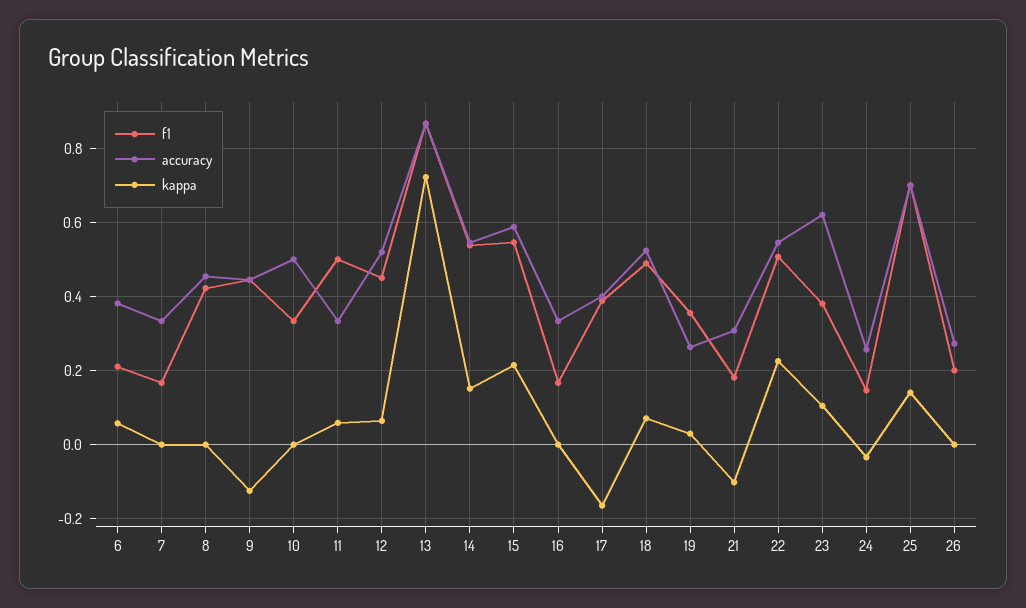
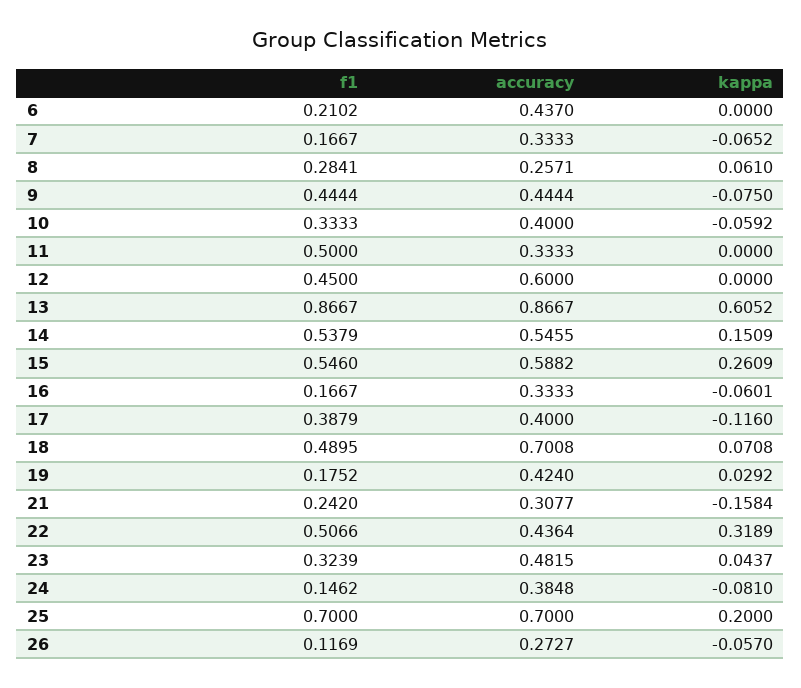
  {
    "f1": {
      "6": 0.2102,
      "7": 0.1667,
-     "8": 0.42,
+     "8": 0.2841,
      "9": 0.4444,
      "10": 0.3333,
      "11": 0.5,
      "12": 0.45,
      "13": 0.8667,
      "14": 0.5379,
      "15": 0.546,
      "16": 0.1667,
      "17": 0.3879,
      "18": 0.4895,
-     "19": 0.36,
+     "19": 0.1752,
-     "21": 0.18,
+     "21": 0.242,
      "22": 0.5066,
-     "23": 0.38,
+     "23": 0.3239,
      "24": 0.1462,
      "25": 0.7,
-     "26": 0.2
+     "26": 0.1169
    },
    "accuracy": {
-     "6": 0.38,
+     "6": 0.437,
      "7": 0.3333,
-     "8": 0.46,
+     "8": 0.2571,
      "9": 0.4444,
-     "10": 0.5,
+     "10": 0.4,
      "11": 0.3333,
-     "12": 0.52,
+     "12": 0.6,
      "13": 0.8667,
      "14": 0.5455,
      "15": 0.5882,
      "16": 0.3333,
      "17": 0.4,
-     "18": 0.52,
+     "18": 0.7008,
-     "19": 0.26,
+     "19": 0.424,
      "21": 0.3077,
-     "22": 0.54,
+     "22": 0.4364,
-     "23": 0.62,
+     "23": 0.4815,
-     "24": 0.26,
+     "24": 0.3848,
      "25": 0.7,
      "26": 0.2727
    },
    "kappa": {
-     "6": 0.06,
+     "6": 0,
-     "7": 0,
+     "7": -0.0652,
-     "8": 0,
+     "8": 0.061,
-     "9": -0.12,
+     "9": -0.075,
-     "10": 0,
+     "10": -0.0592,
-     "11": 0.06,
+     "11": 0,
-     "12": 0.06,
+     "12": 0,
-     "13": 0.72,
+     "13": 0.6052,
      "14": 0.1509,
-     "15": 0.22,
+     "15": 0.2609,
-     "16": 0,
+     "16": -0.0601,
-     "17": -0.16,
+     "17": -0.116,
      "18": 0.0708,
      "19": 0.0292,
-     "21": -0.1,
+     "21": -0.1584,
-     "22": 0.22,
+     "22": 0.3189,
-     "23": 0.1,
+     "23": 0.0437,
-     "24": -0.04,
+     "24": -0.081,
-     "25": 0.14,
+     "25": 0.2,
-     "26": 0
+     "26": -0.057
    }
  }

